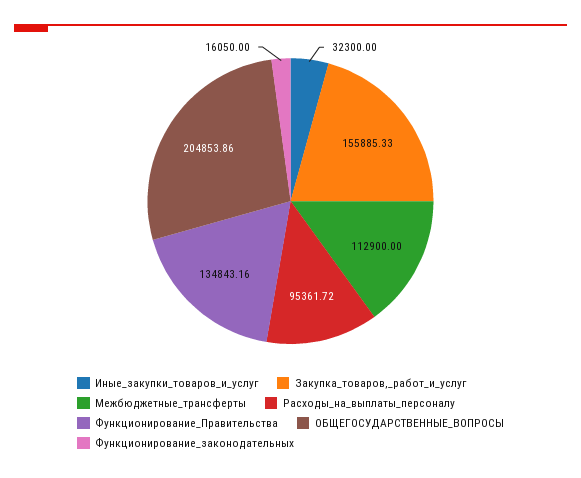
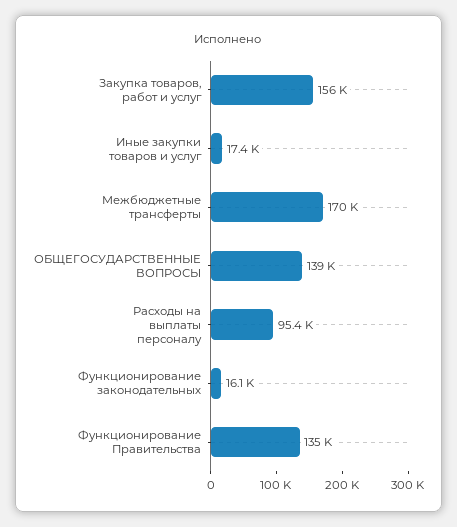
  {
-   "Иные_закупки_товаров_и_услуг": 32300,
+   "Иные_закупки_товаров_и_услуг": 17400,
    "Закупка_товаров,_работ_и_услуг": 155885.33,
-   "Межбюджетные_трансферты": 112900,
+   "Межбюджетные_трансферты": 170000,
    "Расходы_на_выплаты_персоналу": 95361.72,
    "Функционирование_Правительства": 134843.16,
-   "ОБЩЕГОСУДАРСТВЕННЫЕ_ВОПРОСЫ": 204853.86,
+   "ОБЩЕГОСУДАРСТВЕННЫЕ_ВОПРОСЫ": 139000,
    "Функционирование_законодательных": 16050
  }

